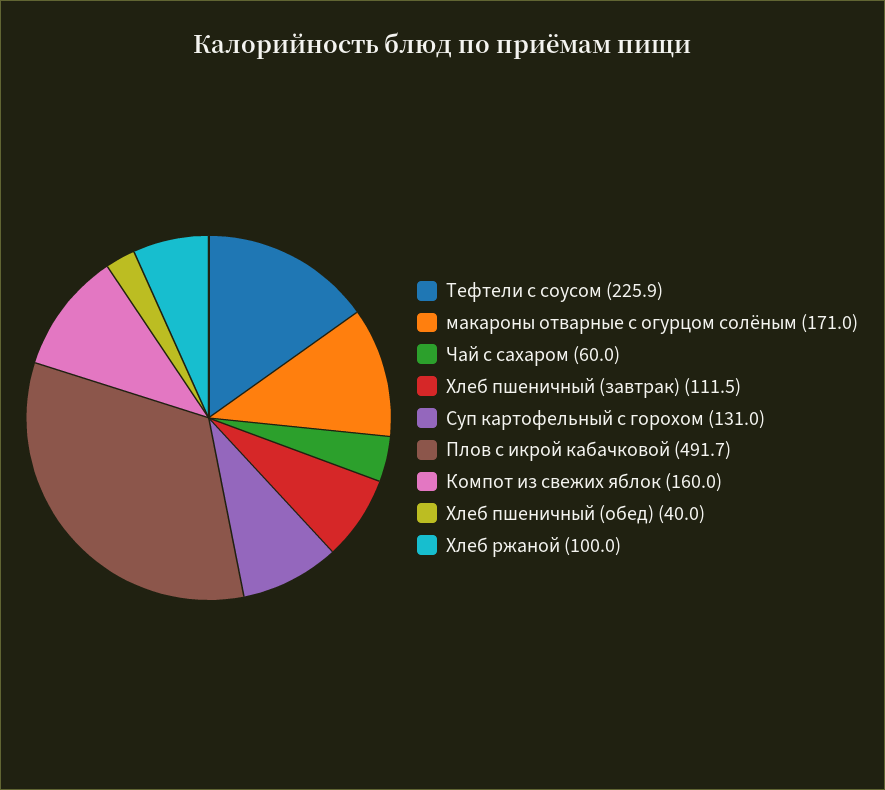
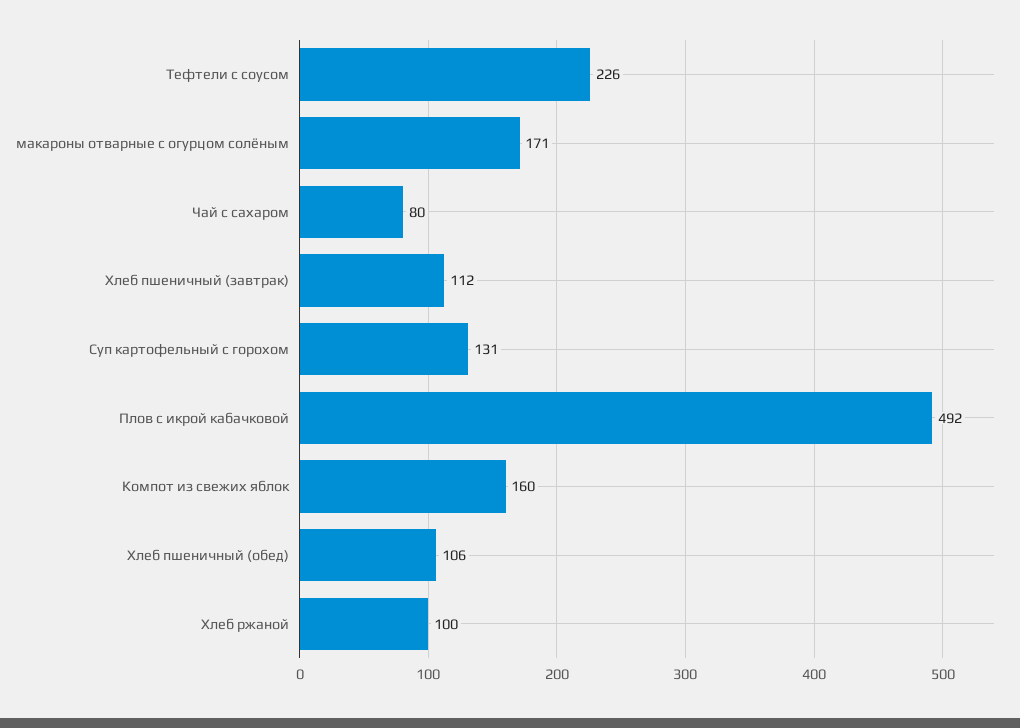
  {
    "Тефтели с соусом": 225.9,
    "макароны отварные с огурцом солёным": 171,
-   "Чай с сахаром": 60,
+   "Чай с сахаром": 80,
    "Хлеб пшеничный (завтрак)": 111.5,
    "Суп картофельный с горохом": 131,
    "Плов с икрой кабачковой": 491.7,
    "Компот из свежих яблок": 160,
-   "Хлеб пшеничный (обед)": 40,
+   "Хлеб пшеничный (обед)": 106,
    "Хлеб ржаной": 100
  }

